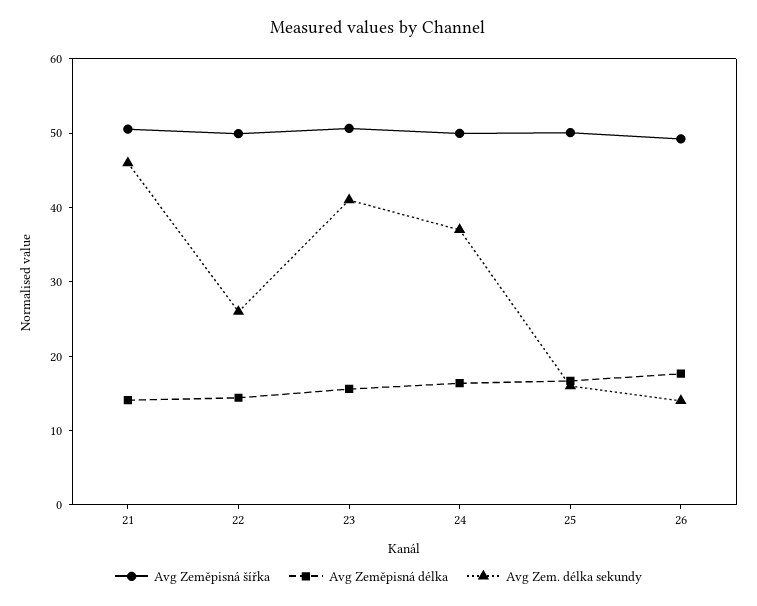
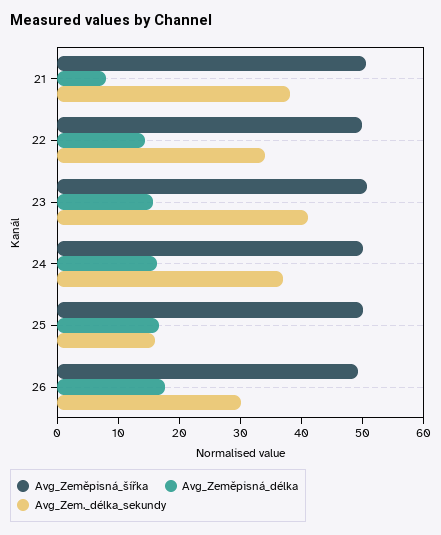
  {
    "Avg Zeměpisná šířka": {
      "21": 50,
      "22": 50,
      "23": 50,
      "24": 50,
      "25": 50,
      "26": 50
    },
    "Avg Zeměpisná délka": {
-     "21": 14,
+     "21": 8,
      "22": 14,
      "23": 16,
      "24": 16,
      "25": 16,
      "26": 18
    },
    "Avg Zem. délka sekundy": {
-     "21": 46,
+     "21": 38,
-     "22": 26,
+     "22": 34,
      "23": 42,
      "24": 38,
      "25": 16,
-     "26": 14
+     "26": 30
    }
  }

